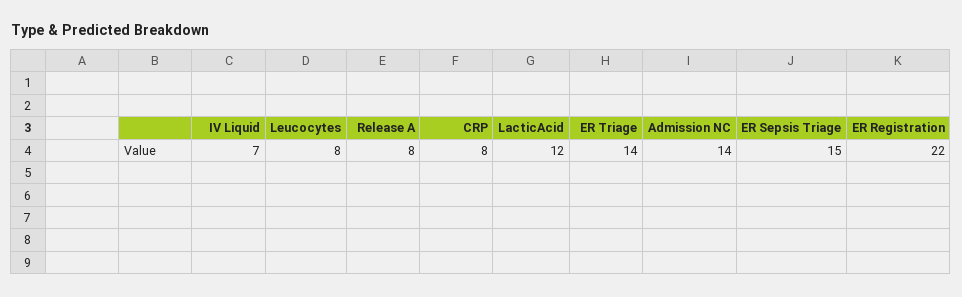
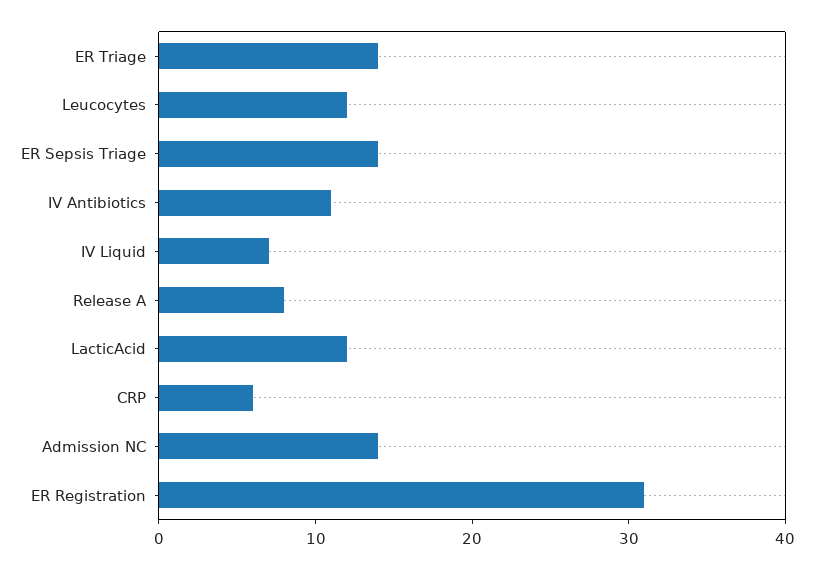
  {
    "IV Liquid": 7,
-   "Leucocytes": 8,
+   "Leucocytes": 12,
    "Release A": 8,
-   "CRP": 8,
+   "CRP": 6,
    "LacticAcid": 12,
    "ER Triage": 14,
    "Admission NC": 14,
-   "ER Sepsis Triage": 15,
+   "ER Sepsis Triage": 14,
-   "ER Registration": 22
+   "ER Registration": 31,
+   "IV Antibiotics": 11
  }

